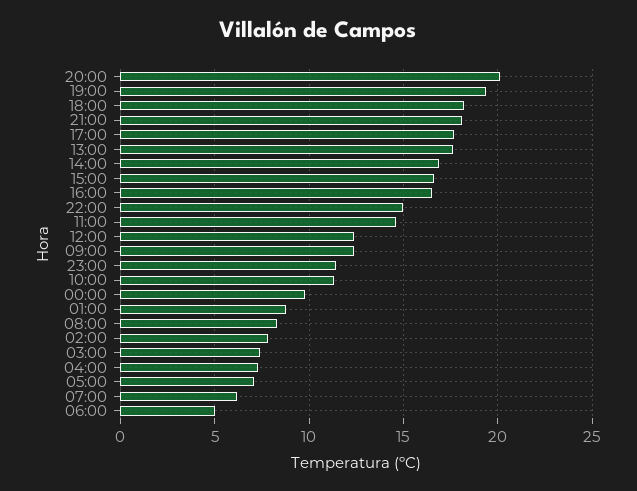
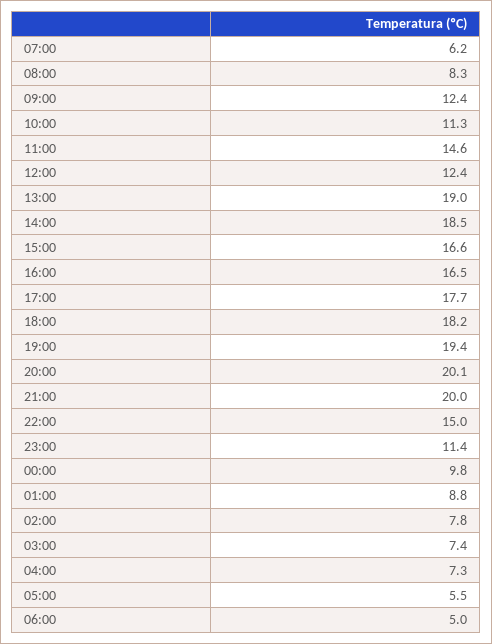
  {
    "20:00": 20.1,
    "19:00": 19.4,
    "18:00": 18.2,
-   "21:00": 18,
+   "21:00": 20,
    "17:00": 17.7,
-   "13:00": 17.5,
+   "13:00": 19,
-   "14:00": 17,
+   "14:00": 18.5,
    "15:00": 16.6,
    "16:00": 16.5,
    "22:00": 15,
    "11:00": 14.6,
    "12:00": 12.4,
    "09:00": 12.4,
    "23:00": 11.4,
    "10:00": 11.3,
    "00:00": 9.8,
    "01:00": 8.8,
    "08:00": 8.3,
    "02:00": 7.8,
    "03:00": 7.4,
    "04:00": 7.3,
-   "05:00": 7,
+   "05:00": 5.5,
    "07:00": 6.2,
    "06:00": 5
  }

